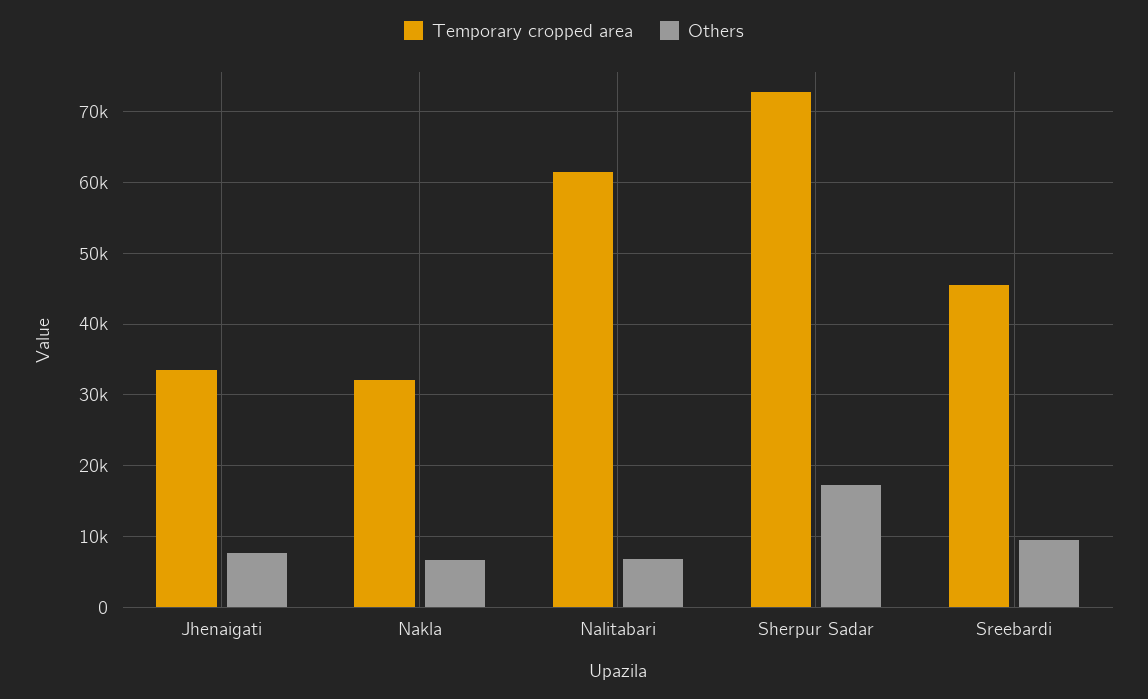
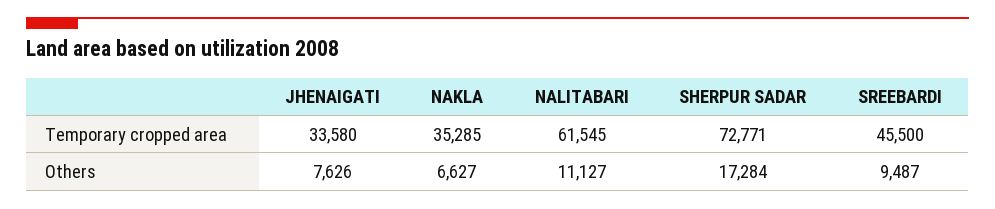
  {
    "Temporary cropped area": {
      "Jhenaigati": 33580,
-     "Nakla": 32000,
+     "Nakla": 35285,
      "Nalitabari": 61545,
      "Sherpur Sadar": 72771,
      "Sreebardi": 45500
    },
    "Others": {
      "Jhenaigati": 7626,
      "Nakla": 6627,
-     "Nalitabari": 7000,
+     "Nalitabari": 11127,
      "Sherpur Sadar": 17284,
      "Sreebardi": 9487
    }
  }

